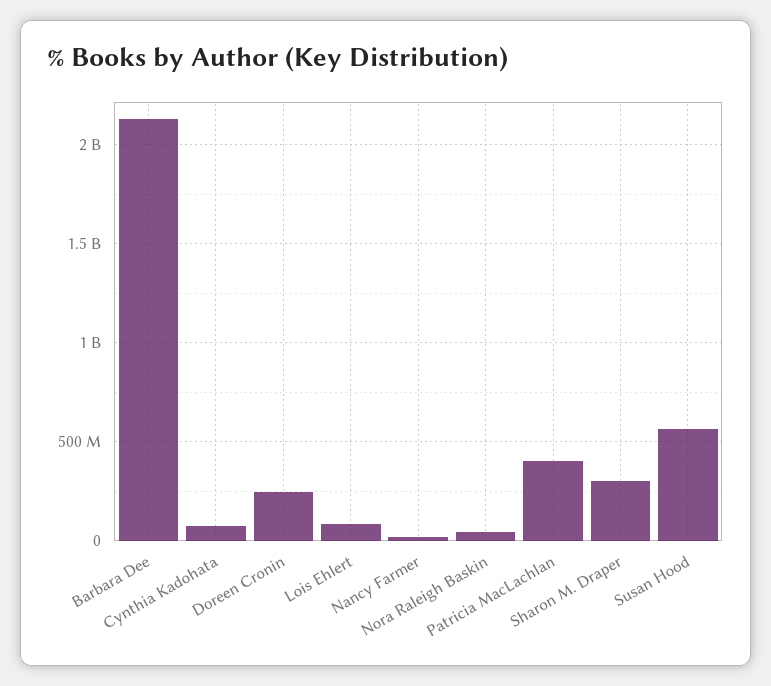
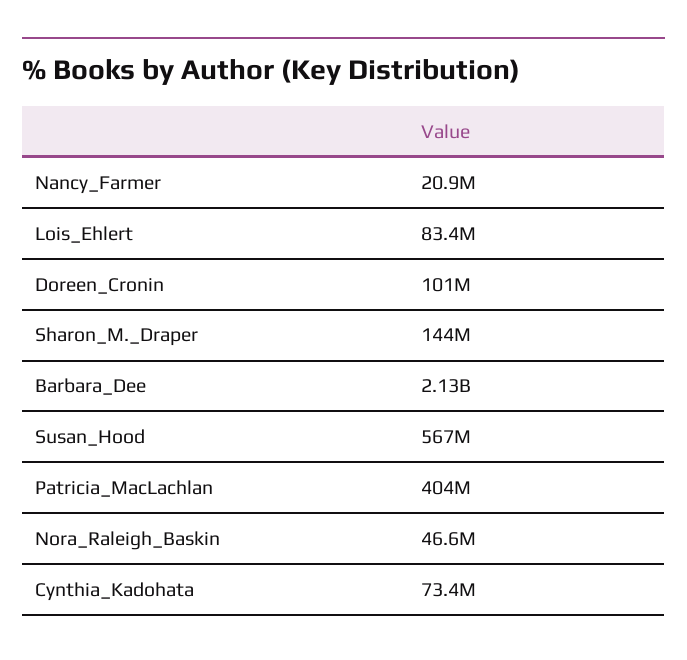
  {
    "Barbara Dee": 2130000000,
    "Cynthia Kadohata": 73400000,
-   "Doreen Cronin": 250000000,
+   "Doreen Cronin": 101000000,
    "Lois Ehlert": 83400000,
    "Nancy Farmer": 20900000,
    "Nora Raleigh Baskin": 46600000,
    "Patricia MacLachlan": 404000000,
-   "Sharon M. Draper": 300000000,
+   "Sharon M. Draper": 144000000,
    "Susan Hood": 567000000
  }

